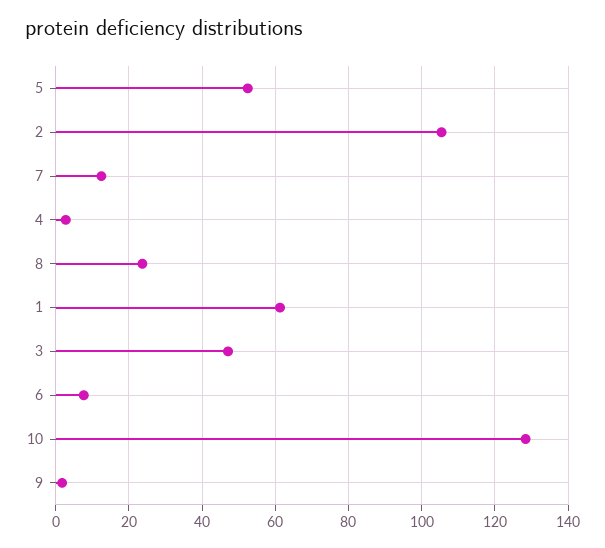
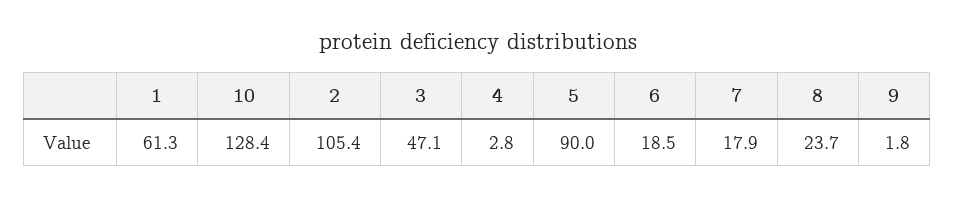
  {
-   "5": 52,
+   "5": 90,
    "2": 105.4,
-   "7": 12,
+   "7": 17.9,
    "4": 2.8,
    "8": 23.7,
    "1": 61.3,
    "3": 47.1,
-   "6": 8,
+   "6": 18.5,
    "10": 128.4,
    "9": 1.8
  }

